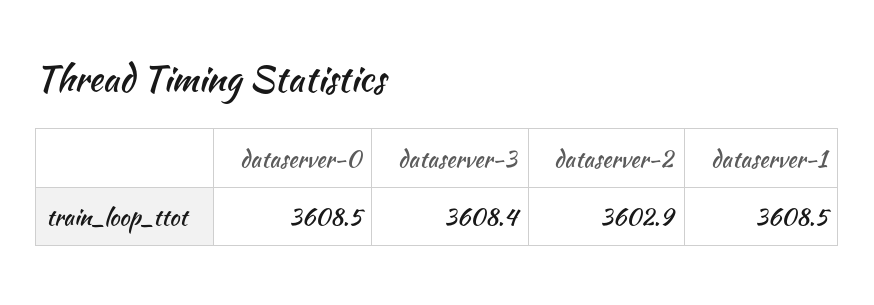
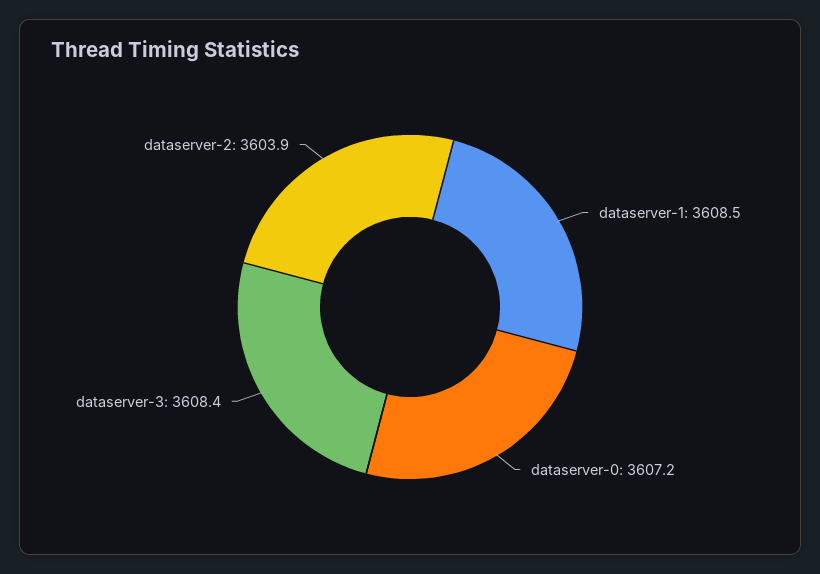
  {
-   "dataserver-0": 3608.5,
+   "dataserver-0": 3607.2,
    "dataserver-3": 3608.4,
-   "dataserver-2": 3602.9,
+   "dataserver-2": 3603.9,
    "dataserver-1": 3608.5
  }

